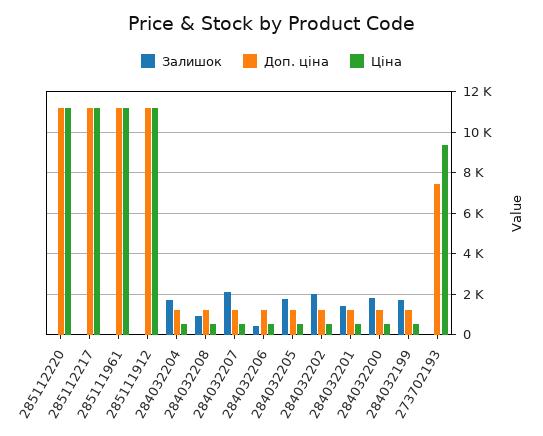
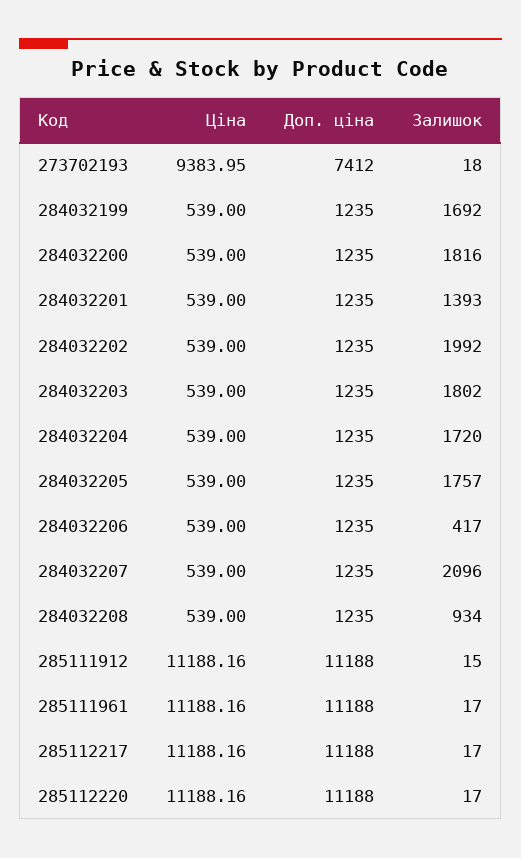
  {
    "Залишок": {
      "285112220": 17,
      "285112217": 17,
      "285111961": 17,
      "285111912": 15,
      "284032204": 1720,
      "284032208": 934,
      "284032207": 2096,
      "284032206": 417,
      "284032205": 1757,
      "284032202": 1992,
      "284032201": 1393,
      "284032200": 1816,
      "284032199": 1692,
-     "273702193": 18
+     "273702193": 18,
+     "284032203": 1802
    },
    "Доп. ціна": {
      "285112220": 11188,
      "285112217": 11188,
      "285111961": 11188,
      "285111912": 11188,
      "284032204": 1235,
      "284032208": 1235,
      "284032207": 1235,
      "284032206": 1235,
      "284032205": 1235,
      "284032202": 1235,
      "284032201": 1235,
      "284032200": 1235,
      "284032199": 1235,
-     "273702193": 7412
+     "273702193": 7412,
+     "284032203": 1235
    },
    "Ціна": {
      "285112220": 11188.16,
      "285112217": 11188.16,
      "285111961": 11188.16,
      "285111912": 11188.16,
      "284032204": 539,
      "284032208": 539,
      "284032207": 539,
      "284032206": 539,
      "284032205": 539,
      "284032202": 539,
      "284032201": 539,
      "284032200": 539,
      "284032199": 539,
-     "273702193": 9383.95
+     "273702193": 9383.95,
+     "284032203": 539
    }
  }

